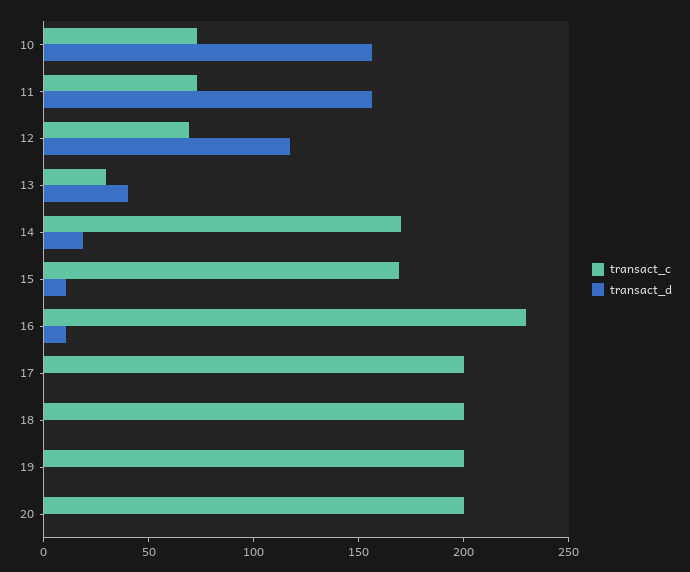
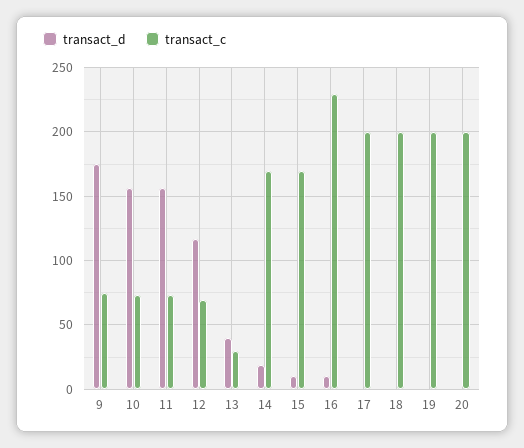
  {
    "transact_c": {
      "10": 75,
      "11": 75,
      "12": 70,
      "13": 30,
      "14": 170,
      "15": 170,
      "16": 230,
      "17": 200,
      "18": 200,
      "19": 200,
-     "20": 200
+     "20": 200,
+     "9": 75
    },
    "transact_d": {
      "10": 155,
      "11": 155,
      "12": 115,
      "13": 40,
      "14": 20,
      "15": 10,
      "16": 10,
      "17": 0,
      "18": 0,
      "19": 0,
-     "20": 0
+     "20": 0,
+     "9": 175
    }
  }

